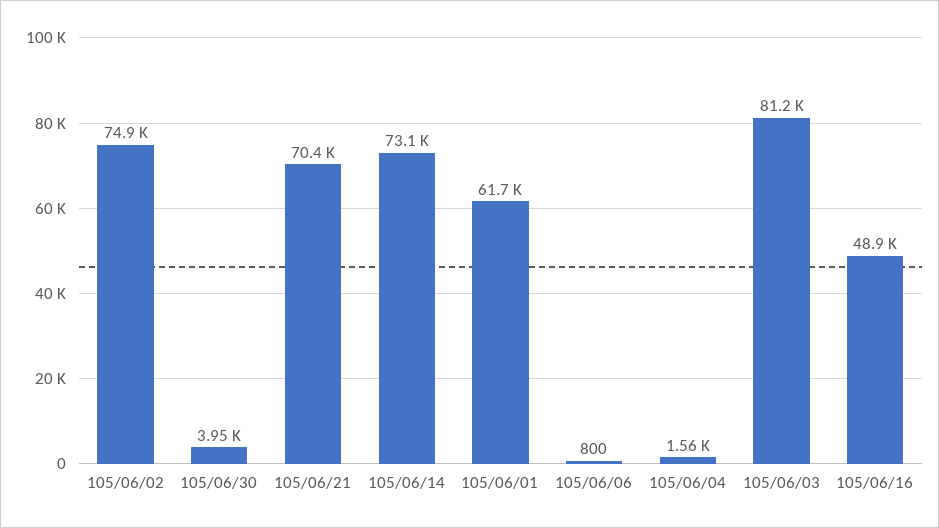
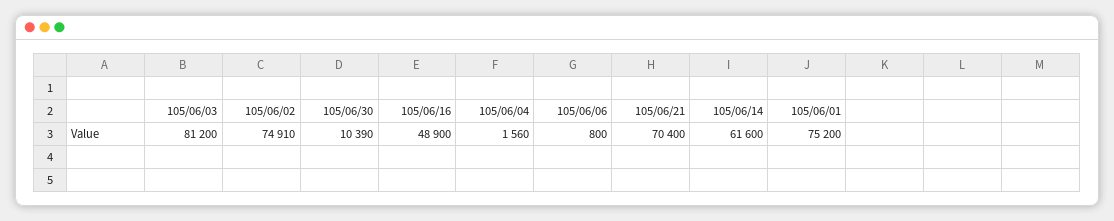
  {
    "105/06/02": 74910,
-   "105/06/30": 3950,
+   "105/06/30": 10390,
    "105/06/21": 70400,
-   "105/06/14": 73100,
+   "105/06/14": 61600,
-   "105/06/01": 61700,
+   "105/06/01": 75200,
    "105/06/06": 800,
    "105/06/04": 1560,
    "105/06/03": 81200,
    "105/06/16": 48900
  }

